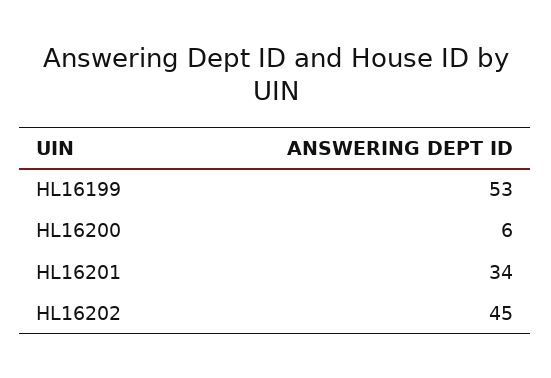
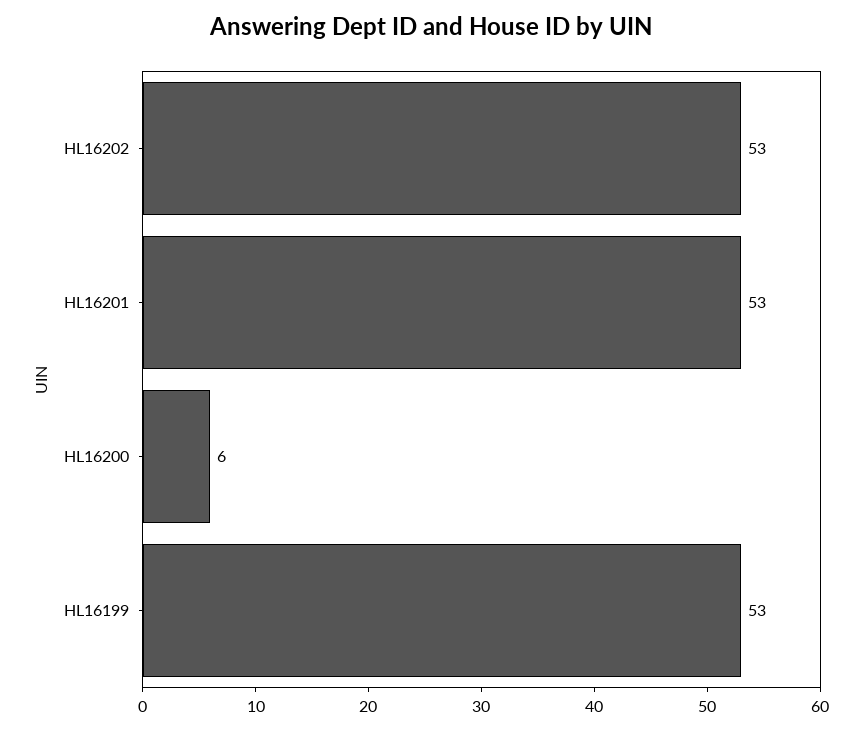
  {
    "HL16199": 53,
    "HL16200": 6,
-   "HL16201": 34,
+   "HL16201": 53,
-   "HL16202": 45
+   "HL16202": 53
  }

